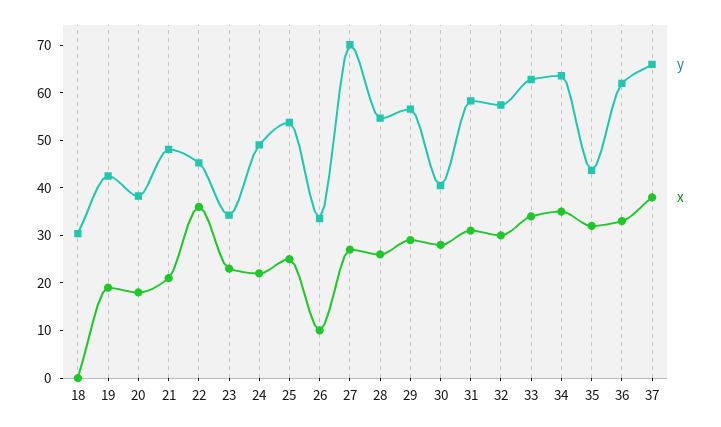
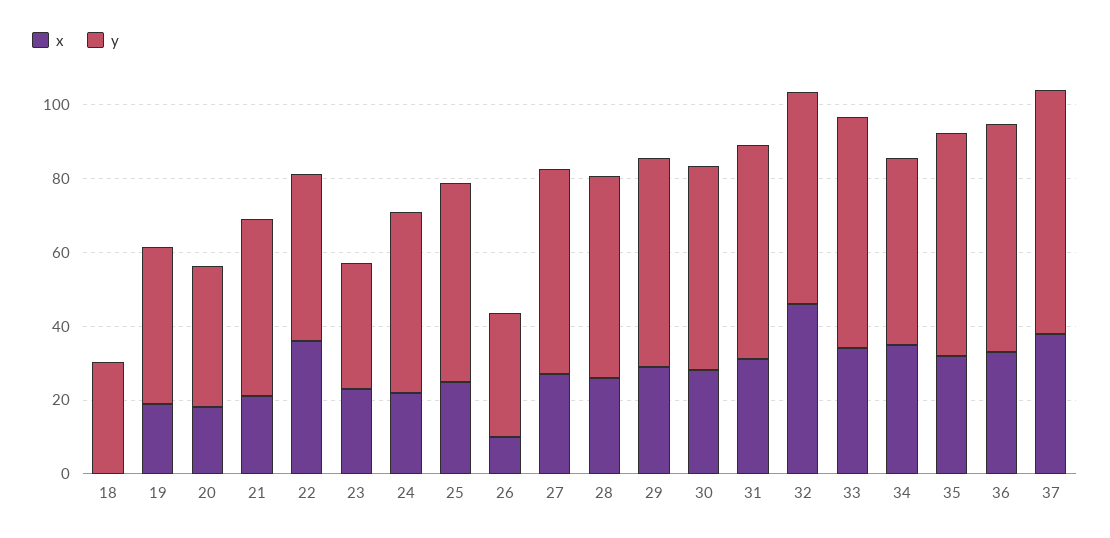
  {
    "y": {
      "18": 30,
      "19": 42,
      "20": 38,
      "21": 48,
      "22": 46,
      "23": 34,
      "24": 50,
      "25": 54,
      "26": 34,
-     "27": 70,
+     "27": 55,
      "28": 54,
      "29": 56,
-     "30": 40,
+     "30": 55,
      "31": 58,
      "32": 58,
      "33": 62,
-     "34": 64,
+     "34": 50,
-     "35": 44,
+     "35": 60,
      "36": 62,
      "37": 66
    },
    "x": {
      "18": 0,
      "19": 20,
      "20": 18,
      "21": 22,
      "22": 36,
      "23": 24,
      "24": 22,
      "25": 26,
      "26": 10,
      "27": 28,
      "28": 26,
      "29": 30,
      "30": 28,
      "31": 32,
-     "32": 30,
+     "32": 45,
      "33": 34,
      "34": 36,
      "35": 32,
      "36": 34,
      "37": 38
    }
  }

